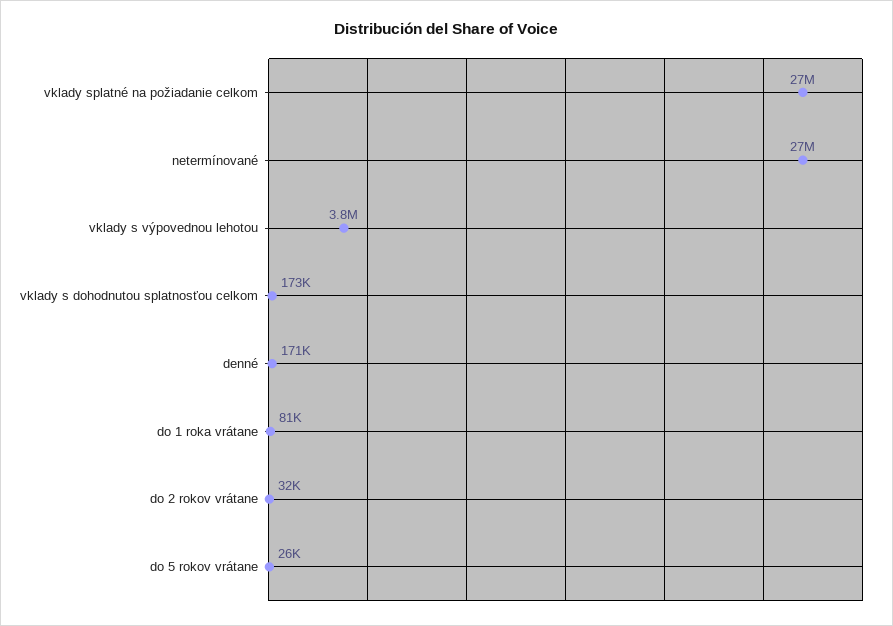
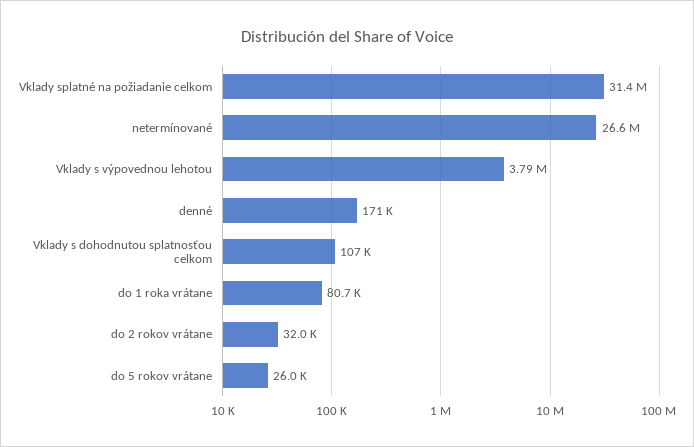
  {
-   "vklady splatné na požiadanie celkom": 27000000,
+   "vklady splatné na požiadanie celkom": 31400000,
    "netermínované": 26600000,
    "vklady s výpovednou lehotou": 3790000,
-   "vklady s dohodnutou splatnosťou celkom": 173000,
+   "vklady s dohodnutou splatnosťou celkom": 107000,
    "denné": 171000,
    "do 1 roka vrátane": 80700,
    "do 2 rokov vrátane": 32000,
    "do 5 rokov vrátane": 26000
  }

